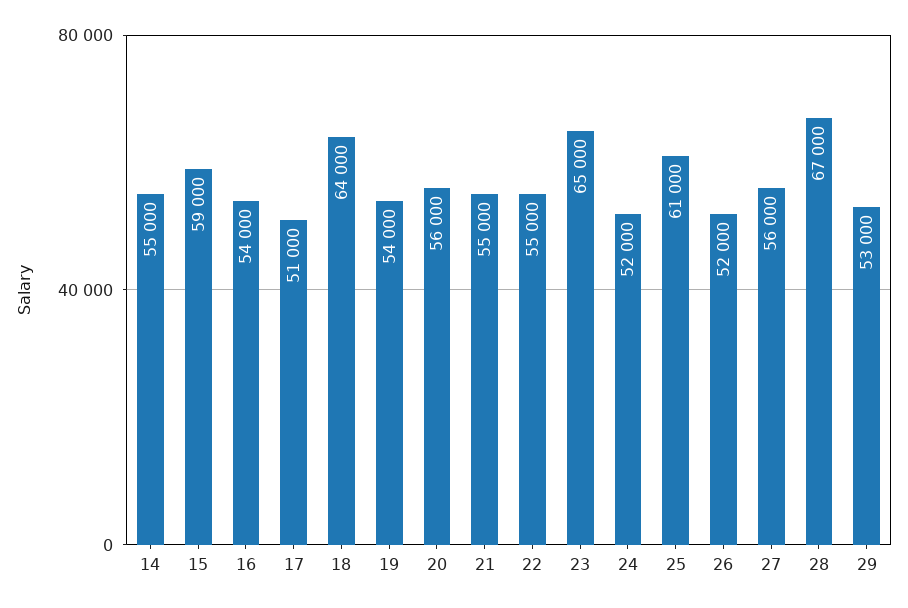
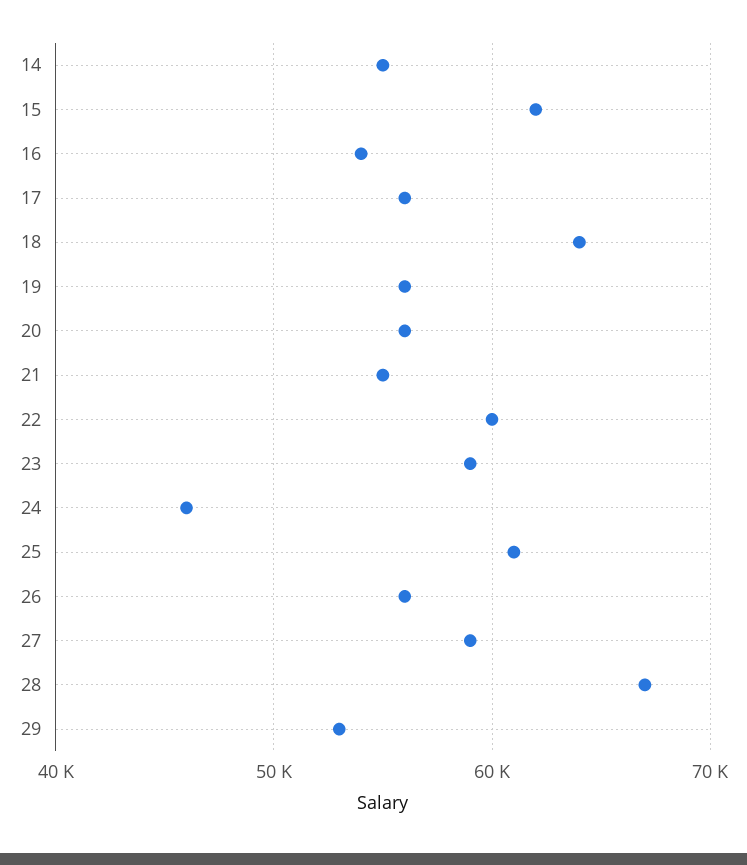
  {
    "14": 55000,
-   "15": 59000,
+   "15": 62000,
    "16": 54000,
-   "17": 51000,
+   "17": 56000,
    "18": 64000,
-   "19": 54000,
+   "19": 56000,
    "20": 56000,
    "21": 55000,
-   "22": 55000,
+   "22": 60000,
-   "23": 65000,
+   "23": 59000,
-   "24": 52000,
+   "24": 46000,
    "25": 61000,
-   "26": 52000,
+   "26": 56000,
-   "27": 56000,
+   "27": 59000,
    "28": 67000,
    "29": 53000
  }

